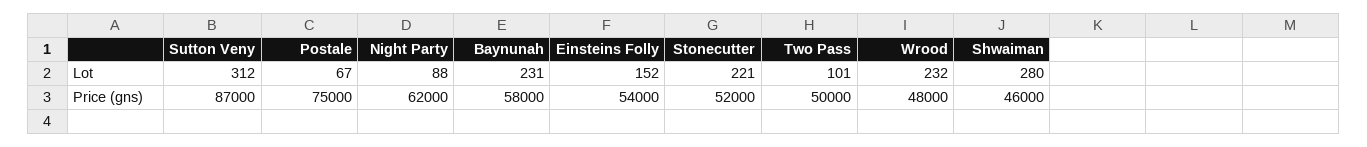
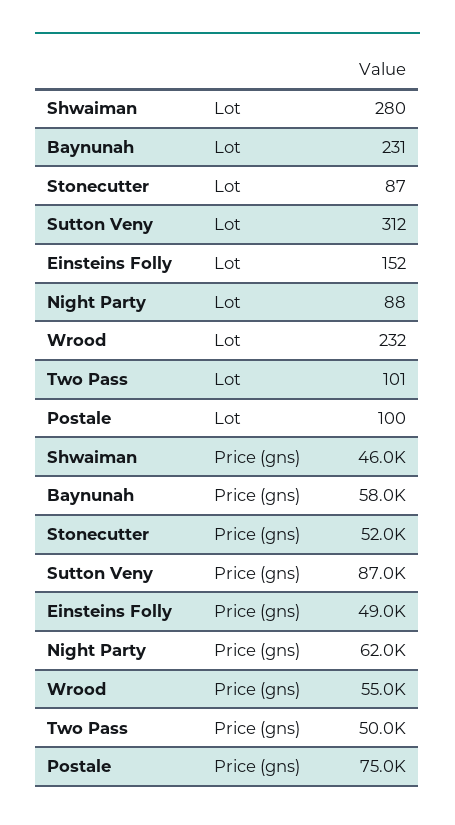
  {
    "Sutton Veny": {
      "Lot": 312,
      "Price (gns)": 87000
    },
    "Postale": {
-     "Lot": 67,
+     "Lot": 100,
      "Price (gns)": 75000
    },
    "Night Party": {
      "Lot": 88,
      "Price (gns)": 62000
    },
    "Baynunah": {
      "Lot": 231,
      "Price (gns)": 58000
    },
    "Einsteins Folly": {
      "Lot": 152,
-     "Price (gns)": 54000
+     "Price (gns)": 49000
    },
    "Stonecutter": {
-     "Lot": 221,
+     "Lot": 87,
      "Price (gns)": 52000
    },
    "Two Pass": {
      "Lot": 101,
      "Price (gns)": 50000
    },
    "Wrood": {
      "Lot": 232,
-     "Price (gns)": 48000
+     "Price (gns)": 55000
    },
    "Shwaiman": {
      "Lot": 280,
      "Price (gns)": 46000
    }
  }

